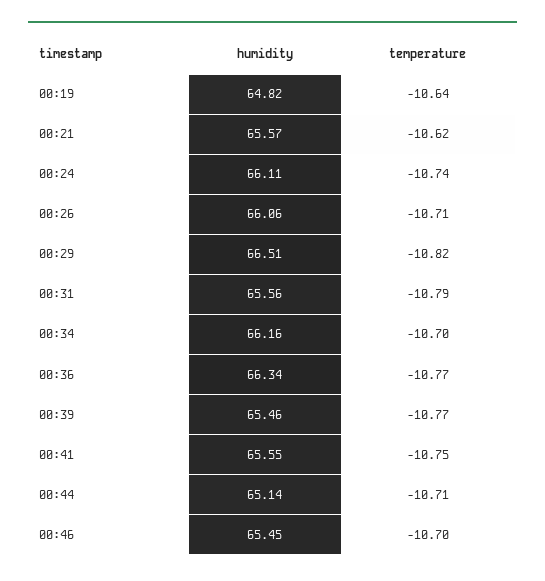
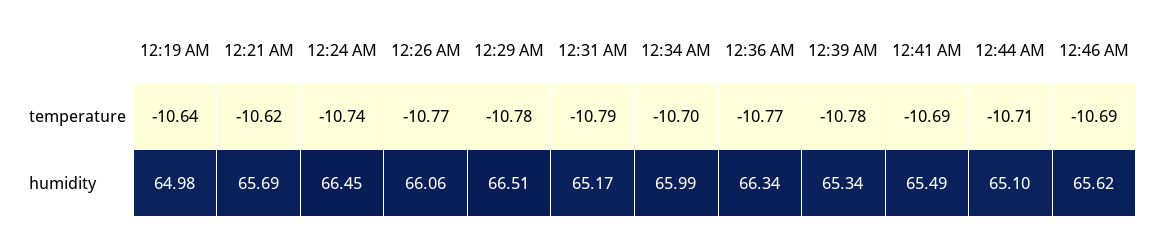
  {
    "humidity": {
-     "00:19": 64.82,
+     "00:19": 64.98,
-     "00:21": 65.57,
+     "00:21": 65.69,
-     "00:24": 66.11,
+     "00:24": 66.45,
      "00:26": 66.06,
      "00:29": 66.51,
-     "00:31": 65.56,
+     "00:31": 65.17,
-     "00:34": 66.16,
+     "00:34": 65.99,
      "00:36": 66.34,
-     "00:39": 65.46,
+     "00:39": 65.34,
-     "00:41": 65.55,
+     "00:41": 65.49,
-     "00:44": 65.14,
+     "00:44": 65.1,
-     "00:46": 65.45
+     "00:46": 65.62
    },
    "temperature": {
      "00:19": -10.64,
      "00:21": -10.62,
      "00:24": -10.74,
-     "00:26": -10.71,
+     "00:26": -10.77,
-     "00:29": -10.82,
+     "00:29": -10.78,
      "00:31": -10.79,
      "00:34": -10.7,
      "00:36": -10.77,
-     "00:39": -10.77,
+     "00:39": -10.78,
-     "00:41": -10.75,
+     "00:41": -10.69,
      "00:44": -10.71,
-     "00:46": -10.7
+     "00:46": -10.69
    }
  }

